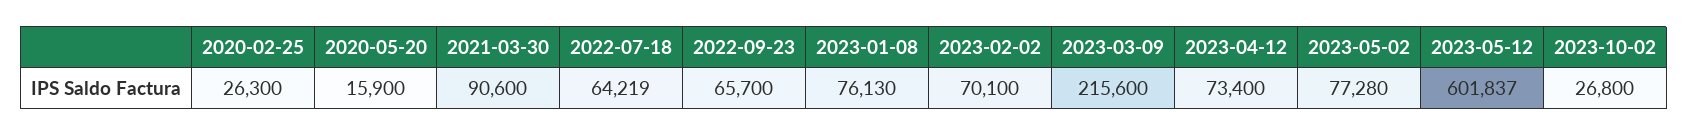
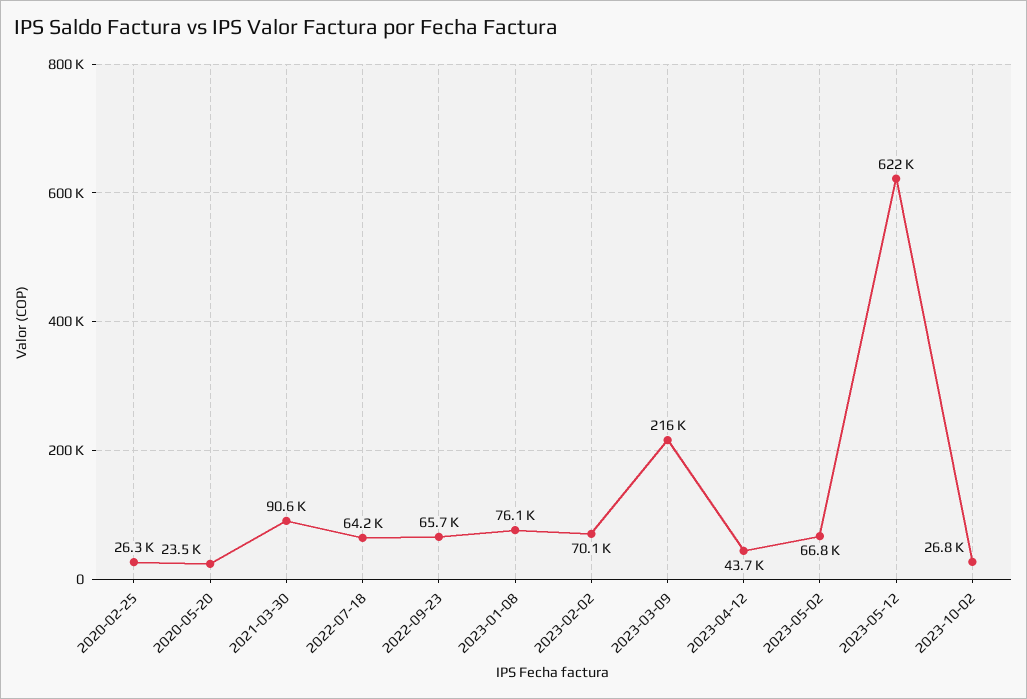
  {
    "2020-02-25": 26300,
-   "2020-05-20": 15900,
+   "2020-05-20": 23500,
    "2021-03-30": 90600,
    "2022-07-18": 64219,
    "2022-09-23": 65700,
    "2023-01-08": 76130,
    "2023-02-02": 70100,
    "2023-03-09": 215600,
-   "2023-04-12": 73400,
+   "2023-04-12": 43700,
-   "2023-05-02": 77280,
+   "2023-05-02": 66800,
-   "2023-05-12": 601837,
+   "2023-05-12": 622000,
    "2023-10-02": 26800
  }

